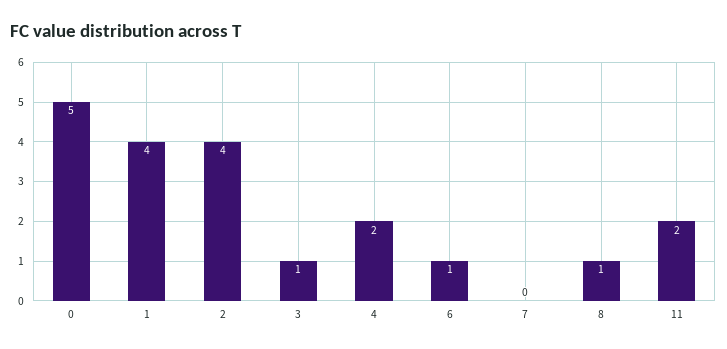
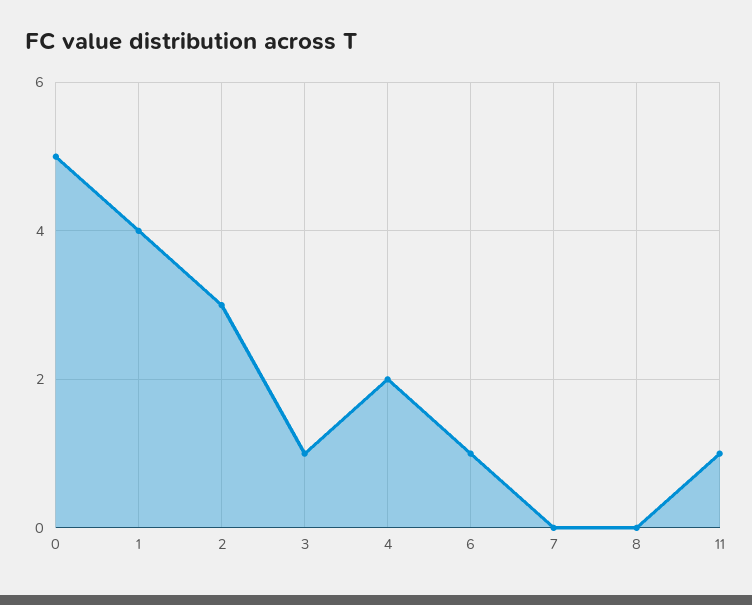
  {
    "0": 5,
    "1": 4,
-   "2": 4,
+   "2": 3,
    "3": 1,
    "4": 2,
    "6": 1,
    "7": 0,
-   "8": 1,
+   "8": 0,
-   "11": 2
+   "11": 1
  }

